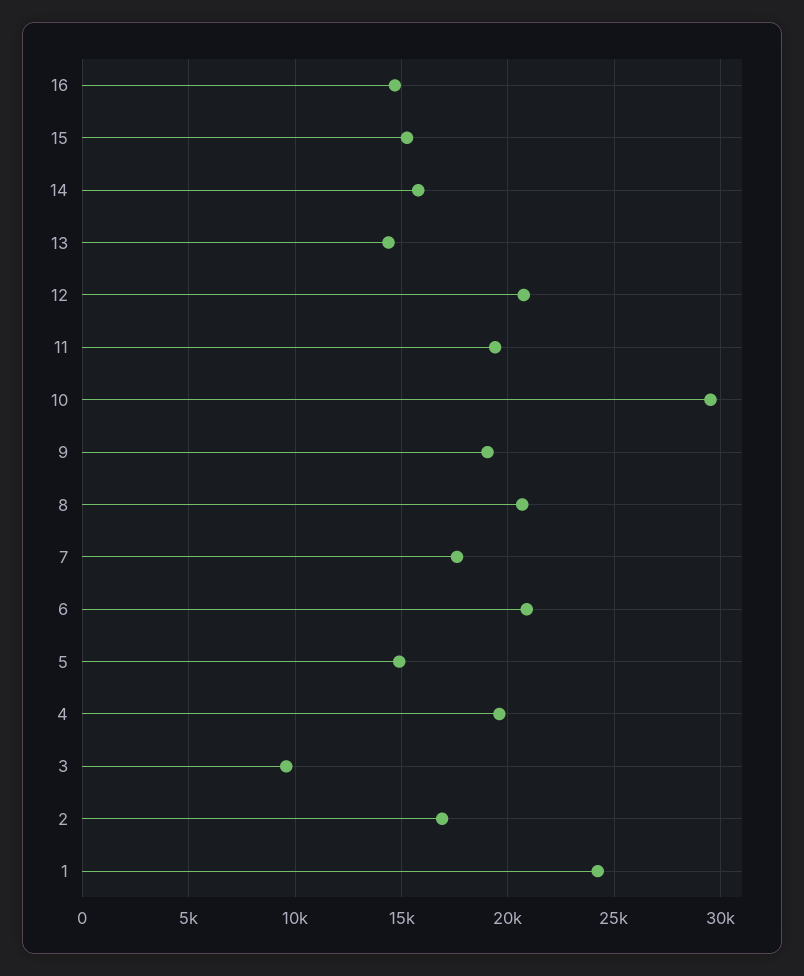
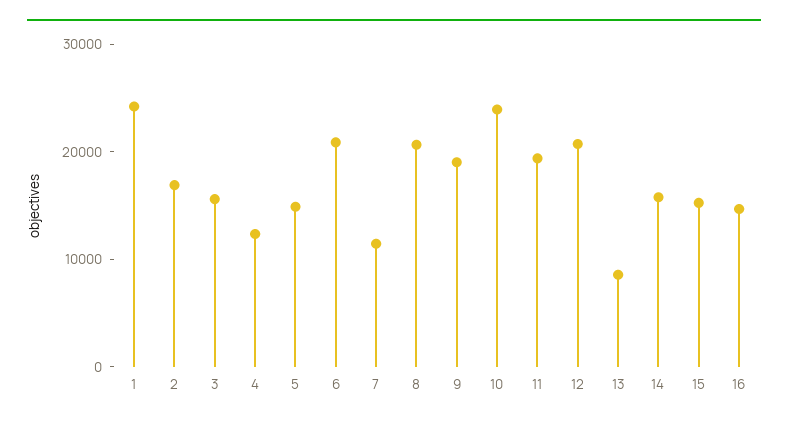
  {
    "16": 14500,
    "15": 15500,
    "14": 16000,
-   "13": 14500,
+   "13": 8000,
    "12": 20500,
    "11": 19500,
-   "10": 29500,
+   "10": 24000,
    "9": 19000,
    "8": 20500,
-   "7": 17500,
+   "7": 12000,
    "6": 21000,
    "5": 15000,
-   "4": 19500,
+   "4": 12000,
-   "3": 9500,
+   "3": 16000,
    "2": 17000,
    "1": 24000
  }

